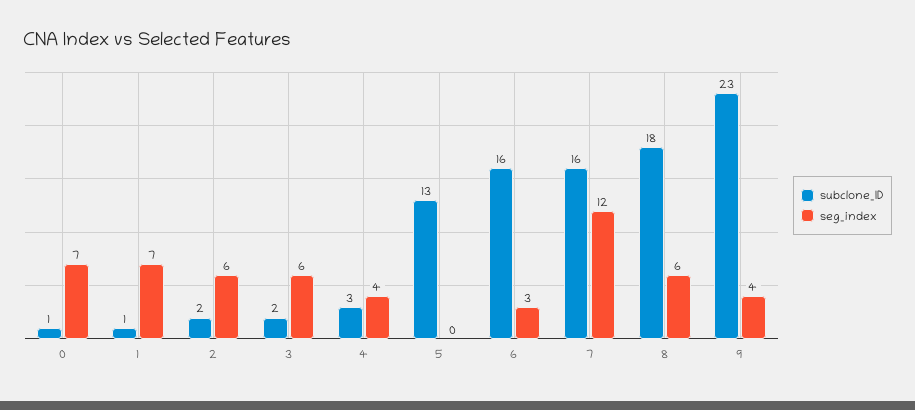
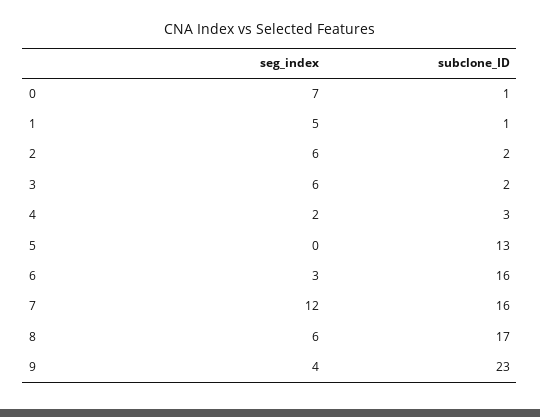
  {
    "subclone_ID": {
      "0": 1,
      "1": 1,
      "2": 2,
      "3": 2,
      "4": 3,
      "5": 13,
      "6": 16,
      "7": 16,
-     "8": 18,
+     "8": 17,
      "9": 23
    },
    "seg_index": {
      "0": 7,
-     "1": 7,
+     "1": 5,
      "2": 6,
      "3": 6,
-     "4": 4,
+     "4": 2,
      "5": 0,
      "6": 3,
      "7": 12,
      "8": 6,
      "9": 4
    }
  }

